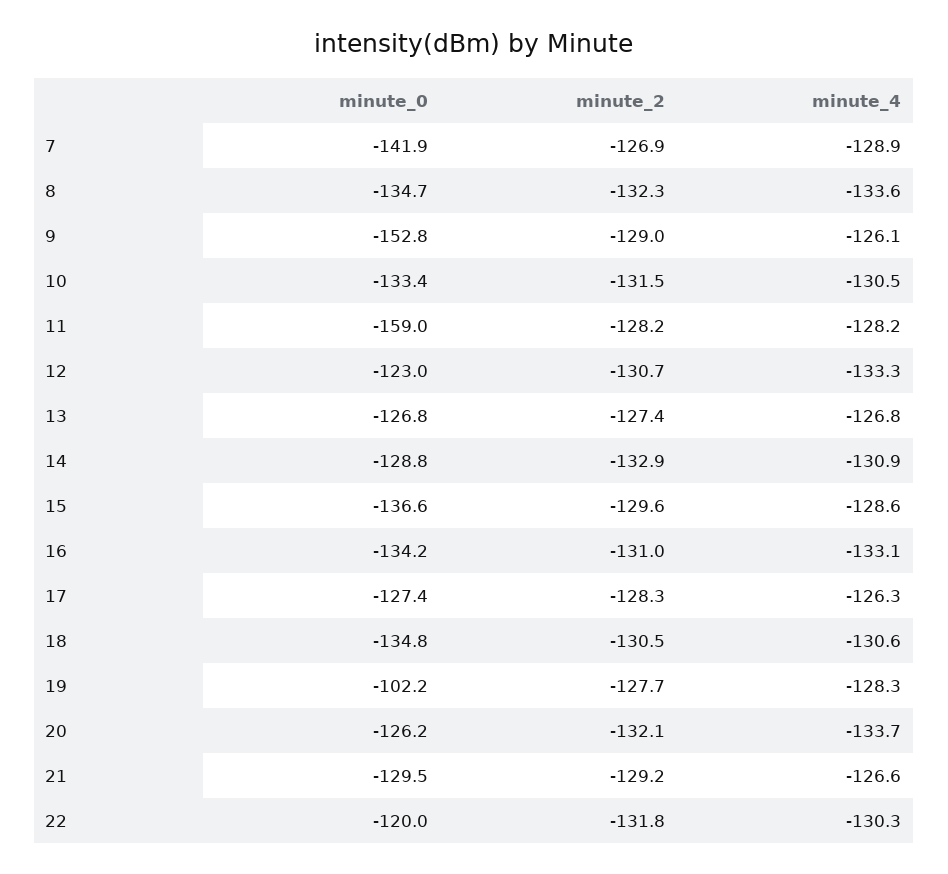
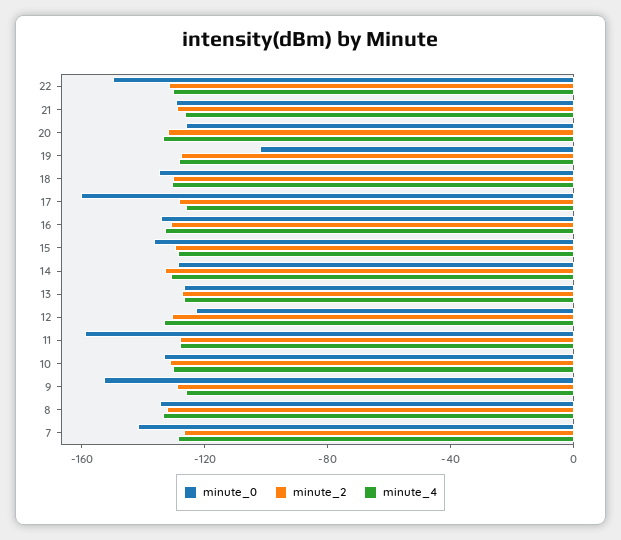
  {
    "minute_0": {
      "7": -141.9,
      "8": -134.7,
      "9": -152.8,
      "10": -133.4,
      "11": -159,
      "12": -123,
      "13": -126.8,
      "14": -128.8,
      "15": -136.6,
      "16": -134.2,
-     "17": -127.4,
+     "17": -160,
      "18": -134.8,
      "19": -102.2,
      "20": -126.2,
      "21": -129.5,
-     "22": -120
+     "22": -150
    },
    "minute_2": {
      "7": -126.9,
      "8": -132.3,
      "9": -129,
      "10": -131.5,
      "11": -128.2,
      "12": -130.7,
      "13": -127.4,
      "14": -132.9,
      "15": -129.6,
      "16": -131,
      "17": -128.3,
      "18": -130.5,
      "19": -127.7,
      "20": -132.1,
      "21": -129.2,
      "22": -131.8
    },
    "minute_4": {
      "7": -128.9,
      "8": -133.6,
      "9": -126.1,
      "10": -130.5,
      "11": -128.2,
      "12": -133.3,
      "13": -126.8,
      "14": -130.9,
      "15": -128.6,
      "16": -133.1,
      "17": -126.3,
      "18": -130.6,
      "19": -128.3,
      "20": -133.7,
      "21": -126.6,
      "22": -130.3
    }
  }

